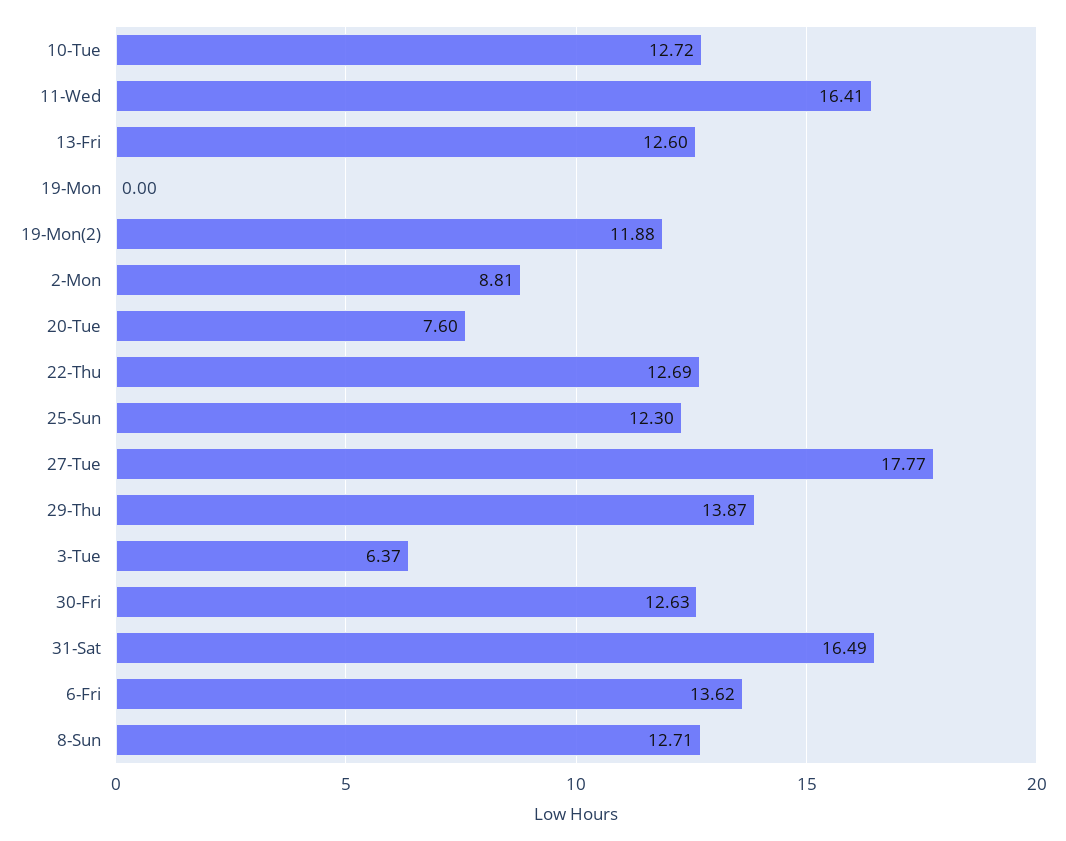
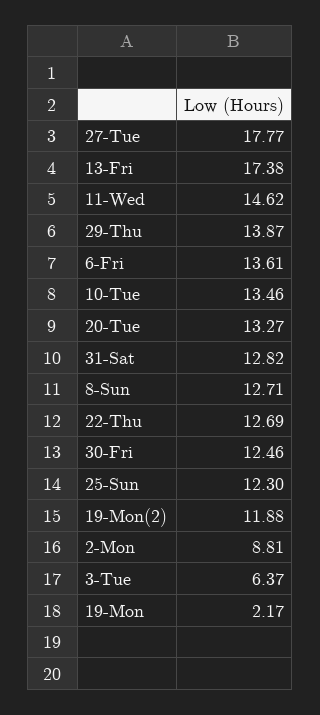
  {
-   "10-Tue": 12.72,
+   "10-Tue": 13.46,
-   "11-Wed": 16.41,
+   "11-Wed": 14.62,
-   "13-Fri": 12.6,
+   "13-Fri": 17.38,
-   "19-Mon": 0,
+   "19-Mon": 2.17,
    "19-Mon(2)": 11.88,
    "2-Mon": 8.81,
-   "20-Tue": 7.6,
+   "20-Tue": 13.27,
    "22-Thu": 12.69,
    "25-Sun": 12.3,
    "27-Tue": 17.77,
    "29-Thu": 13.87,
    "3-Tue": 6.37,
-   "30-Fri": 12.63,
+   "30-Fri": 12.46,
-   "31-Sat": 16.49,
+   "31-Sat": 12.82,
-   "6-Fri": 13.62,
+   "6-Fri": 13.61,
    "8-Sun": 12.71
  }

